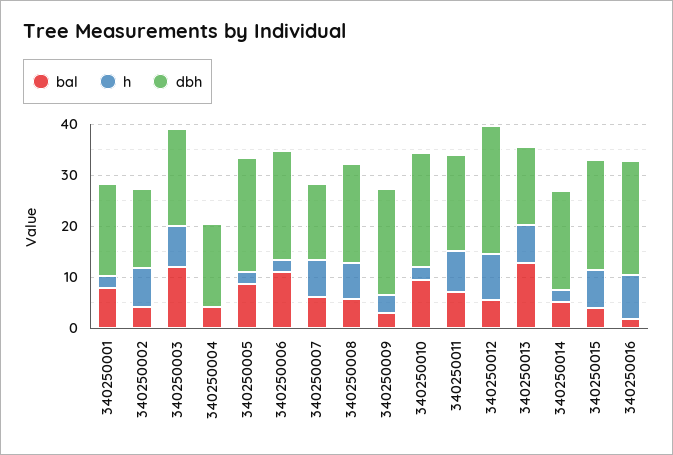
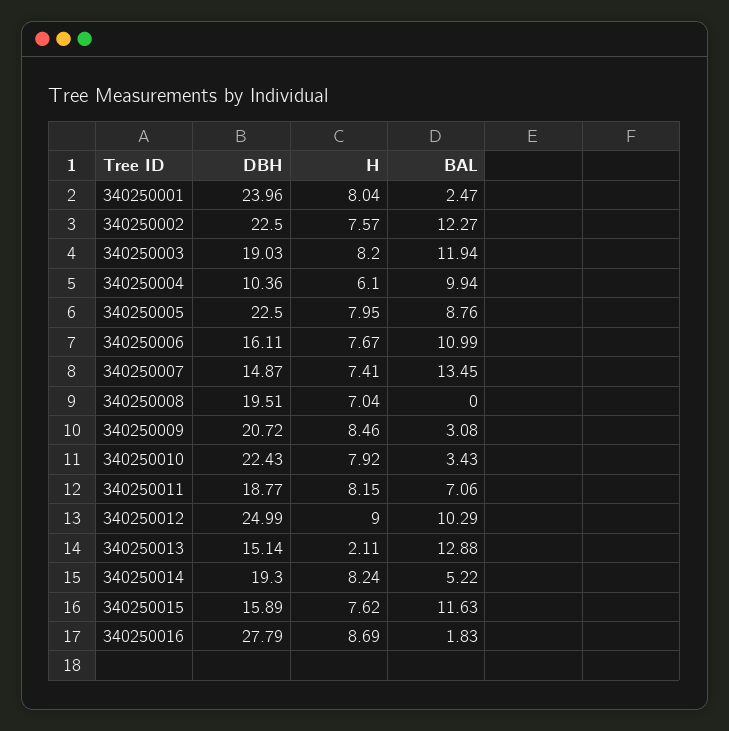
  {
    "bal": {
-     "340250001": 8,
+     "340250001": 2.47,
-     "340250002": 4,
+     "340250002": 12.27,
      "340250003": 11.94,
-     "340250004": 4,
+     "340250004": 9.94,
      "340250005": 8.76,
      "340250006": 10.99,
-     "340250007": 6,
+     "340250007": 13.45,
-     "340250008": 6,
+     "340250008": 0,
      "340250009": 3.08,
-     "340250010": 10,
+     "340250010": 3.43,
      "340250011": 7.06,
-     "340250012": 6,
+     "340250012": 10.29,
      "340250013": 12.88,
      "340250014": 5.22,
-     "340250015": 4,
+     "340250015": 11.63,
      "340250016": 1.83
    },
    "h": {
-     "340250001": 2,
+     "340250001": 8.04,
      "340250002": 7.57,
      "340250003": 8.2,
-     "340250004": 0,
+     "340250004": 6.1,
-     "340250005": 2,
+     "340250005": 7.95,
-     "340250006": 2,
+     "340250006": 7.67,
      "340250007": 7.41,
      "340250008": 7.04,
-     "340250009": 4,
+     "340250009": 8.46,
-     "340250010": 2,
+     "340250010": 7.92,
      "340250011": 8.15,
      "340250012": 9,
-     "340250013": 8,
+     "340250013": 2.11,
-     "340250014": 2,
+     "340250014": 8.24,
      "340250015": 7.62,
      "340250016": 8.69
    },
    "dbh": {
-     "340250001": 18,
+     "340250001": 23.96,
-     "340250002": 16,
+     "340250002": 22.5,
      "340250003": 19.03,
-     "340250004": 16,
+     "340250004": 10.36,
      "340250005": 22.5,
-     "340250006": 22,
+     "340250006": 16.11,
      "340250007": 14.87,
      "340250008": 19.51,
      "340250009": 20.72,
      "340250010": 22.43,
      "340250011": 18.77,
      "340250012": 24.99,
      "340250013": 15.14,
      "340250014": 19.3,
-     "340250015": 22,
+     "340250015": 15.89,
-     "340250016": 22
+     "340250016": 27.79
    }
  }

